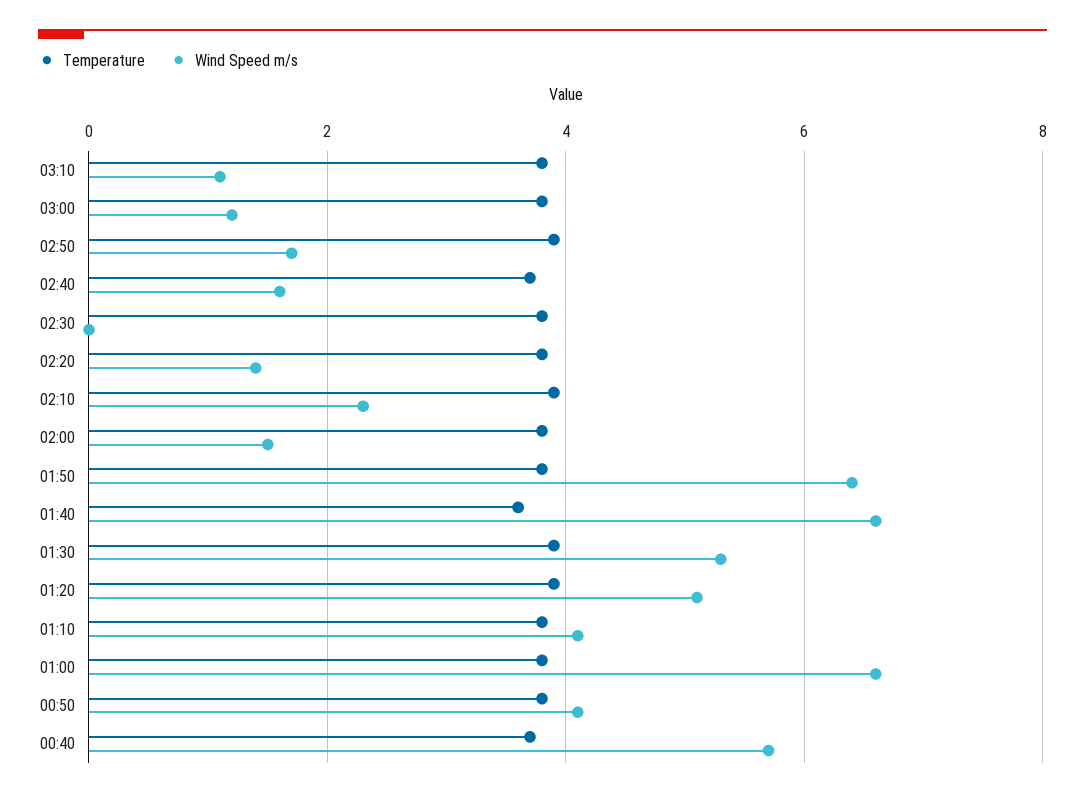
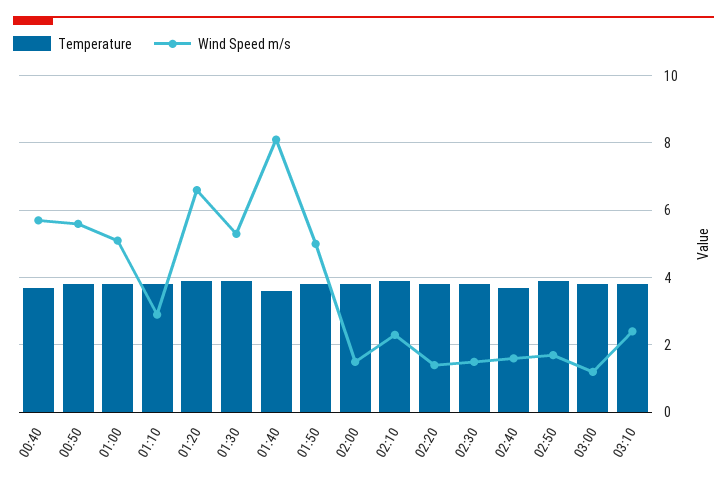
  {
    "Temperature": {
      "03:10": 4,
      "03:00": 4,
      "02:50": 4,
      "02:40": 3.5,
      "02:30": 4,
      "02:20": 4,
      "02:10": 4,
      "02:00": 4,
      "01:50": 4,
      "01:40": 3.5,
      "01:30": 4,
      "01:20": 4,
      "01:10": 4,
      "01:00": 4,
      "00:50": 4,
      "00:40": 3.5
    },
    "Wind Speed m/s": {
-     "03:10": 1,
+     "03:10": 2.5,
      "03:00": 1,
      "02:50": 1.5,
      "02:40": 1.5,
-     "02:30": 0,
+     "02:30": 1.5,
      "02:20": 1.5,
      "02:10": 2.5,
      "02:00": 1.5,
-     "01:50": 6.5,
+     "01:50": 5,
-     "01:40": 6.5,
+     "01:40": 8,
      "01:30": 5.5,
-     "01:20": 5,
+     "01:20": 6.5,
-     "01:10": 4,
+     "01:10": 3,
-     "01:00": 6.5,
+     "01:00": 5,
-     "00:50": 4,
+     "00:50": 5.5,
      "00:40": 5.5
    }
  }

